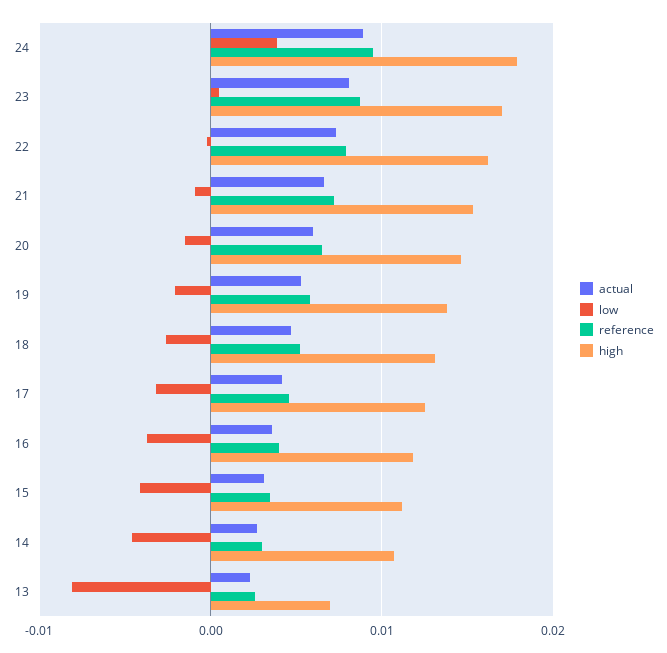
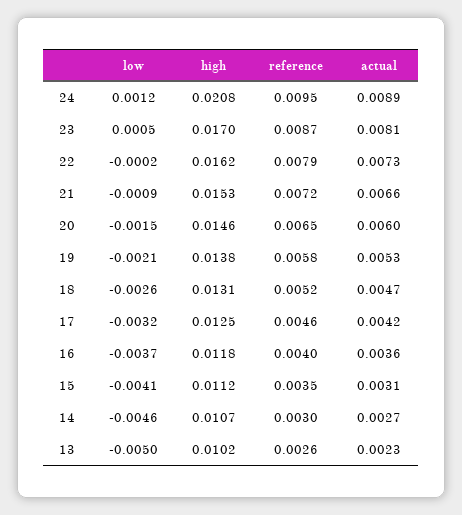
  {
    "actual": {
      "24": 0.0089,
      "23": 0.0081,
      "22": 0.0073,
      "21": 0.0066,
      "20": 0.006,
      "19": 0.0053,
      "18": 0.0047,
      "17": 0.0042,
      "16": 0.0036,
      "15": 0.0031,
      "14": 0.0027,
      "13": 0.0023
    },
    "low": {
-     "24": 0.004,
+     "24": 0.0012,
      "23": 0.0005,
      "22": -0.0002,
      "21": -0.0009,
      "20": -0.0015,
      "19": -0.0021,
      "18": -0.0026,
      "17": -0.0032,
      "16": -0.0037,
      "15": -0.0041,
      "14": -0.0046,
-     "13": -0.008
+     "13": -0.005
    },
    "reference": {
      "24": 0.0095,
      "23": 0.0087,
      "22": 0.0079,
      "21": 0.0072,
      "20": 0.0065,
      "19": 0.0058,
      "18": 0.0052,
      "17": 0.0046,
      "16": 0.004,
      "15": 0.0035,
      "14": 0.003,
      "13": 0.0026
    },
    "high": {
-     "24": 0.018,
+     "24": 0.0208,
      "23": 0.017,
      "22": 0.0162,
      "21": 0.0153,
      "20": 0.0146,
      "19": 0.0138,
      "18": 0.0131,
      "17": 0.0125,
      "16": 0.0118,
      "15": 0.0112,
      "14": 0.0107,
-     "13": 0.007
+     "13": 0.0102
    }
  }

